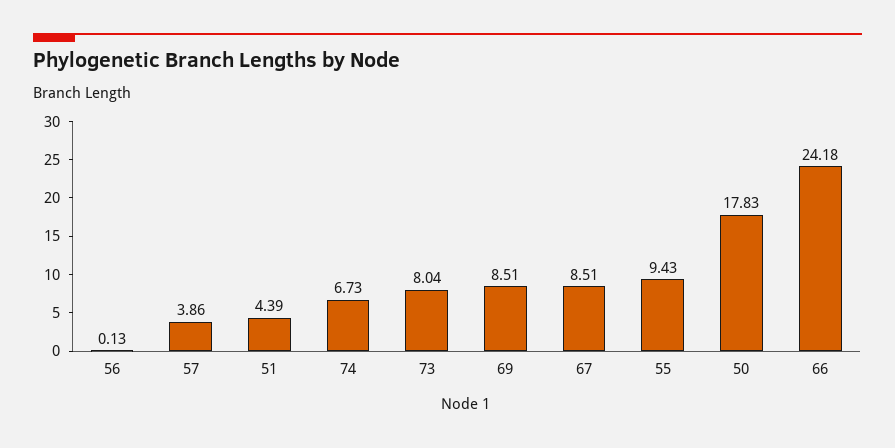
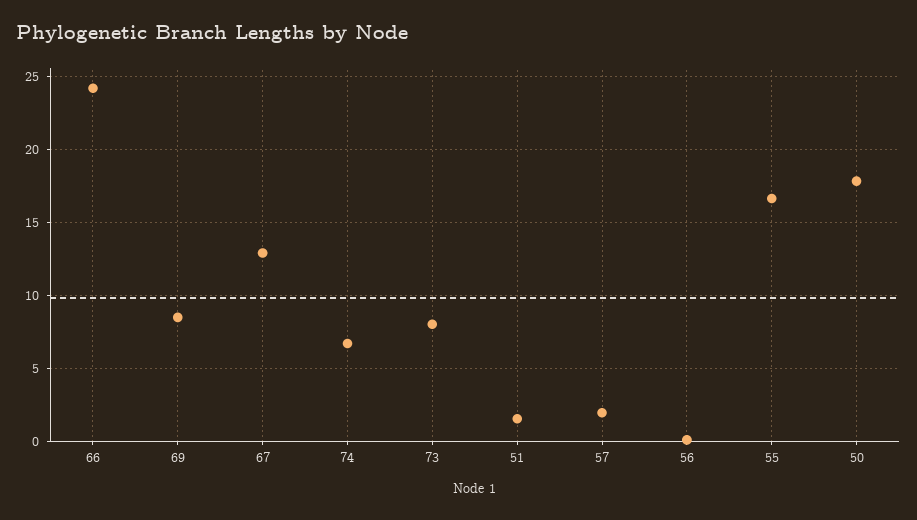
  {
    "56": 0.13,
-   "57": 3.86,
+   "57": 2,
-   "51": 4.39,
+   "51": 1.5,
    "74": 6.73,
    "73": 8.04,
    "69": 8.51,
-   "67": 8.51,
+   "67": 13,
-   "55": 9.43,
+   "55": 16.5,
    "50": 17.83,
    "66": 24.18
  }

